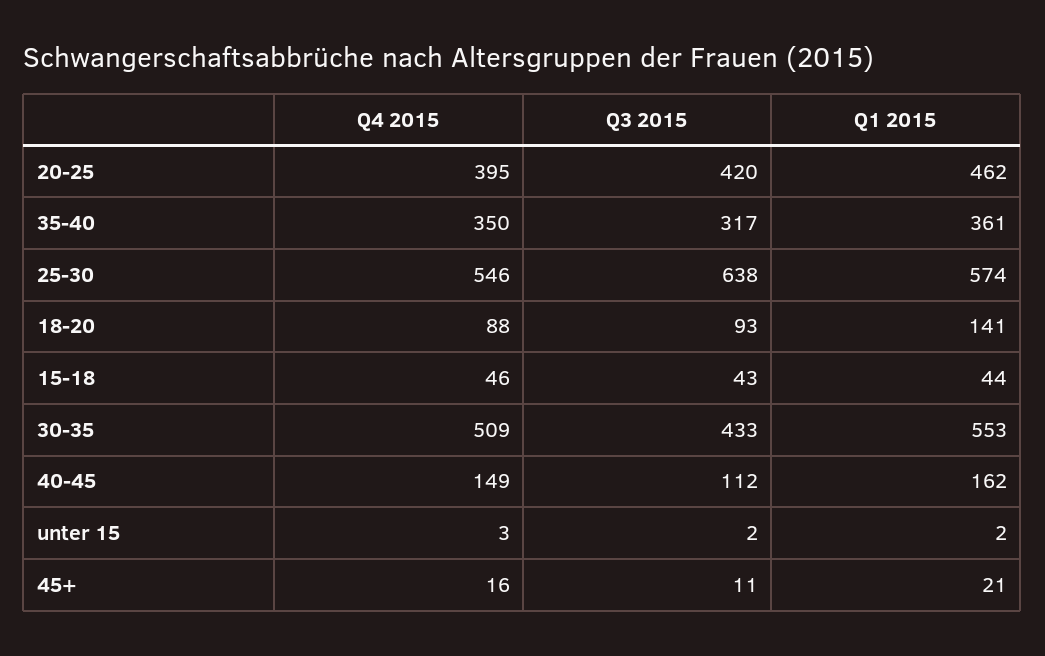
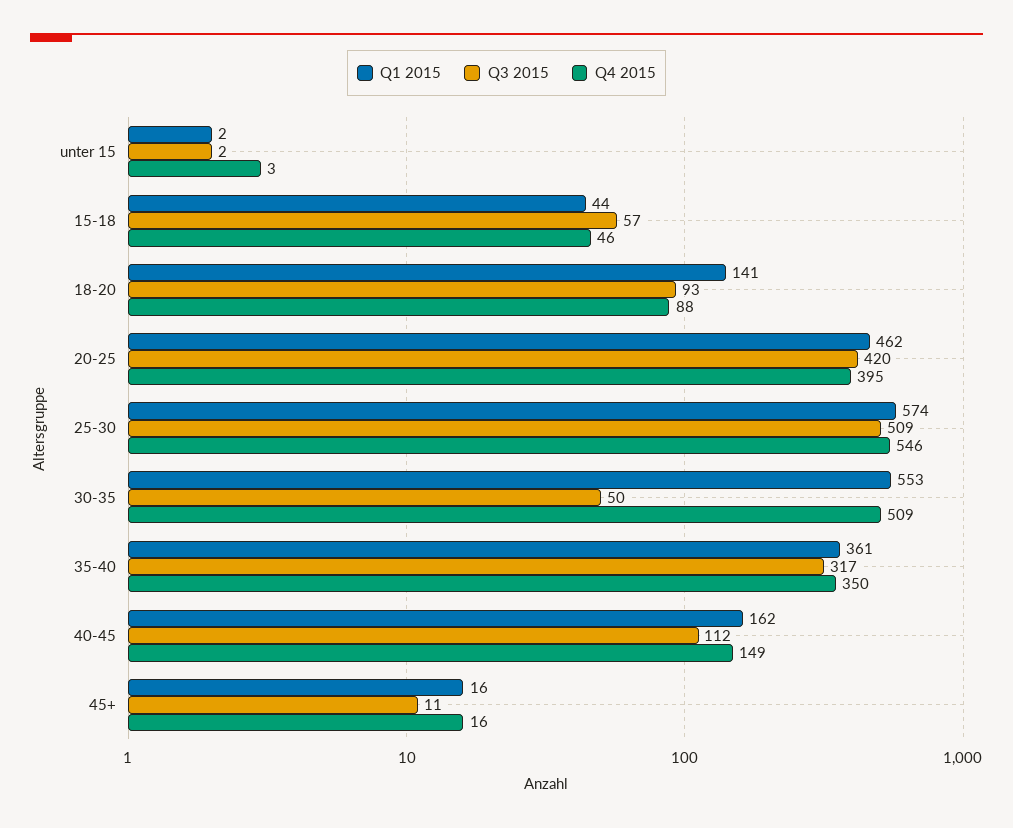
  {
    "Q4 2015": {
      "20-25": 395,
      "35-40": 350,
      "25-30": 546,
      "18-20": 88,
      "15-18": 46,
      "30-35": 509,
      "40-45": 149,
      "unter 15": 3,
      "45+": 16
    },
    "Q3 2015": {
      "20-25": 420,
      "35-40": 317,
-     "25-30": 638,
+     "25-30": 509,
      "18-20": 93,
-     "15-18": 43,
+     "15-18": 57,
-     "30-35": 433,
+     "30-35": 50,
      "40-45": 112,
      "unter 15": 2,
      "45+": 11
    },
    "Q1 2015": {
      "20-25": 462,
      "35-40": 361,
      "25-30": 574,
      "18-20": 141,
      "15-18": 44,
      "30-35": 553,
      "40-45": 162,
      "unter 15": 2,
-     "45+": 21
+     "45+": 16
    }
  }

